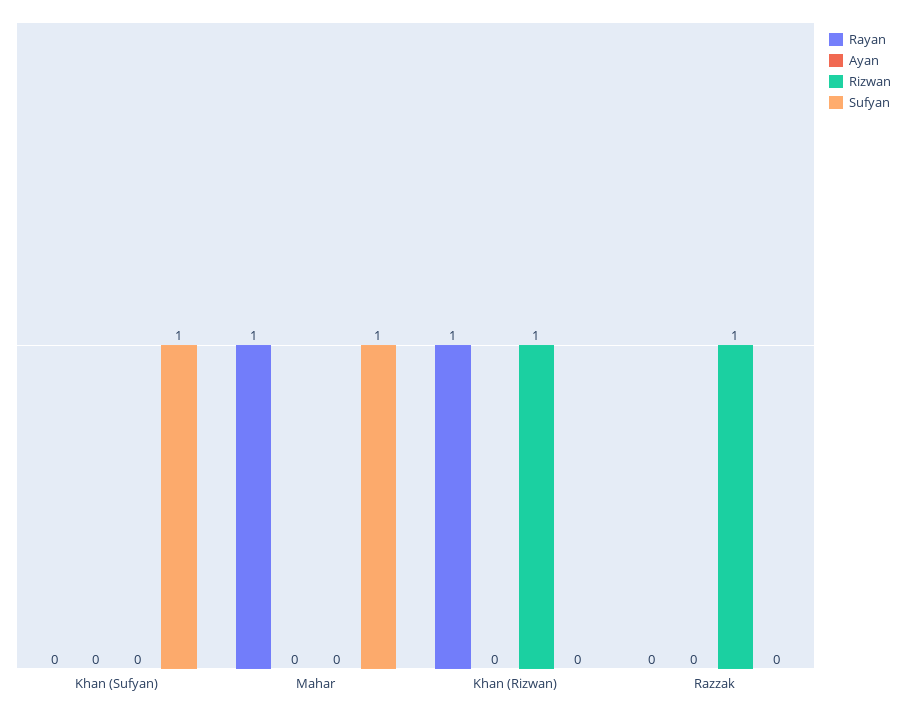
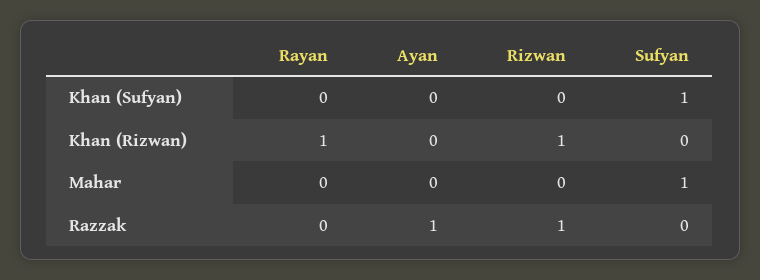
  {
    "Rayan": {
      "Khan (Sufyan)": 0,
-     "Mahar": 1,
+     "Mahar": 0,
      "Khan (Rizwan)": 1,
      "Razzak": 0
    },
    "Ayan": {
      "Khan (Sufyan)": 0,
      "Mahar": 0,
      "Khan (Rizwan)": 0,
-     "Razzak": 0
+     "Razzak": 1
    },
    "Rizwan": {
      "Khan (Sufyan)": 0,
      "Mahar": 0,
      "Khan (Rizwan)": 1,
      "Razzak": 1
    },
    "Sufyan": {
      "Khan (Sufyan)": 1,
      "Mahar": 1,
      "Khan (Rizwan)": 0,
      "Razzak": 0
    }
  }

